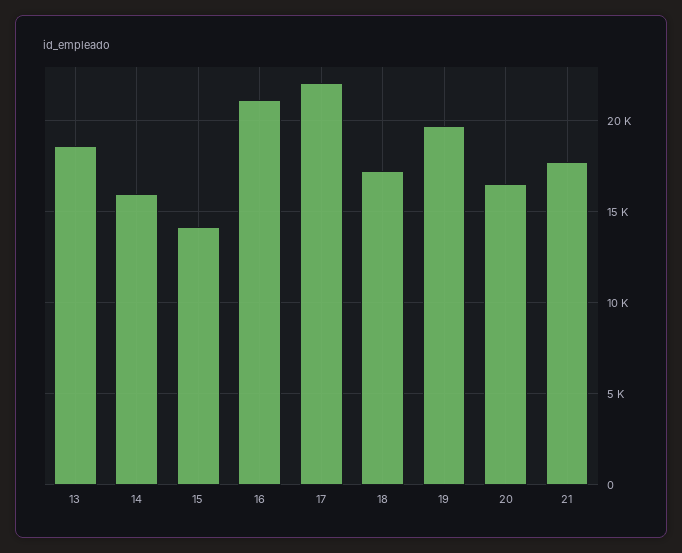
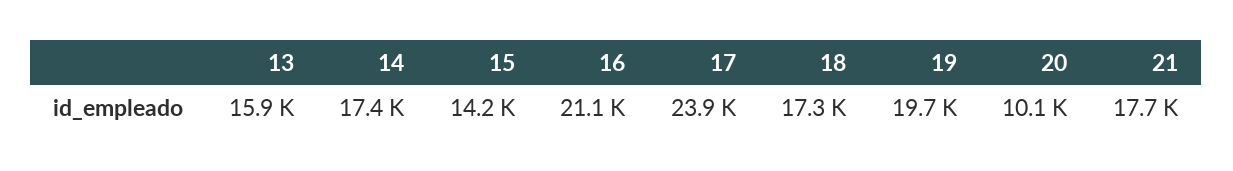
  {
-   "13": 18500,
+   "13": 15900,
-   "14": 16000,
+   "14": 17400,
    "15": 14200,
    "16": 21100,
-   "17": 22000,
+   "17": 23900,
    "18": 17300,
    "19": 19700,
-   "20": 16500,
+   "20": 10100,
    "21": 17700
  }

